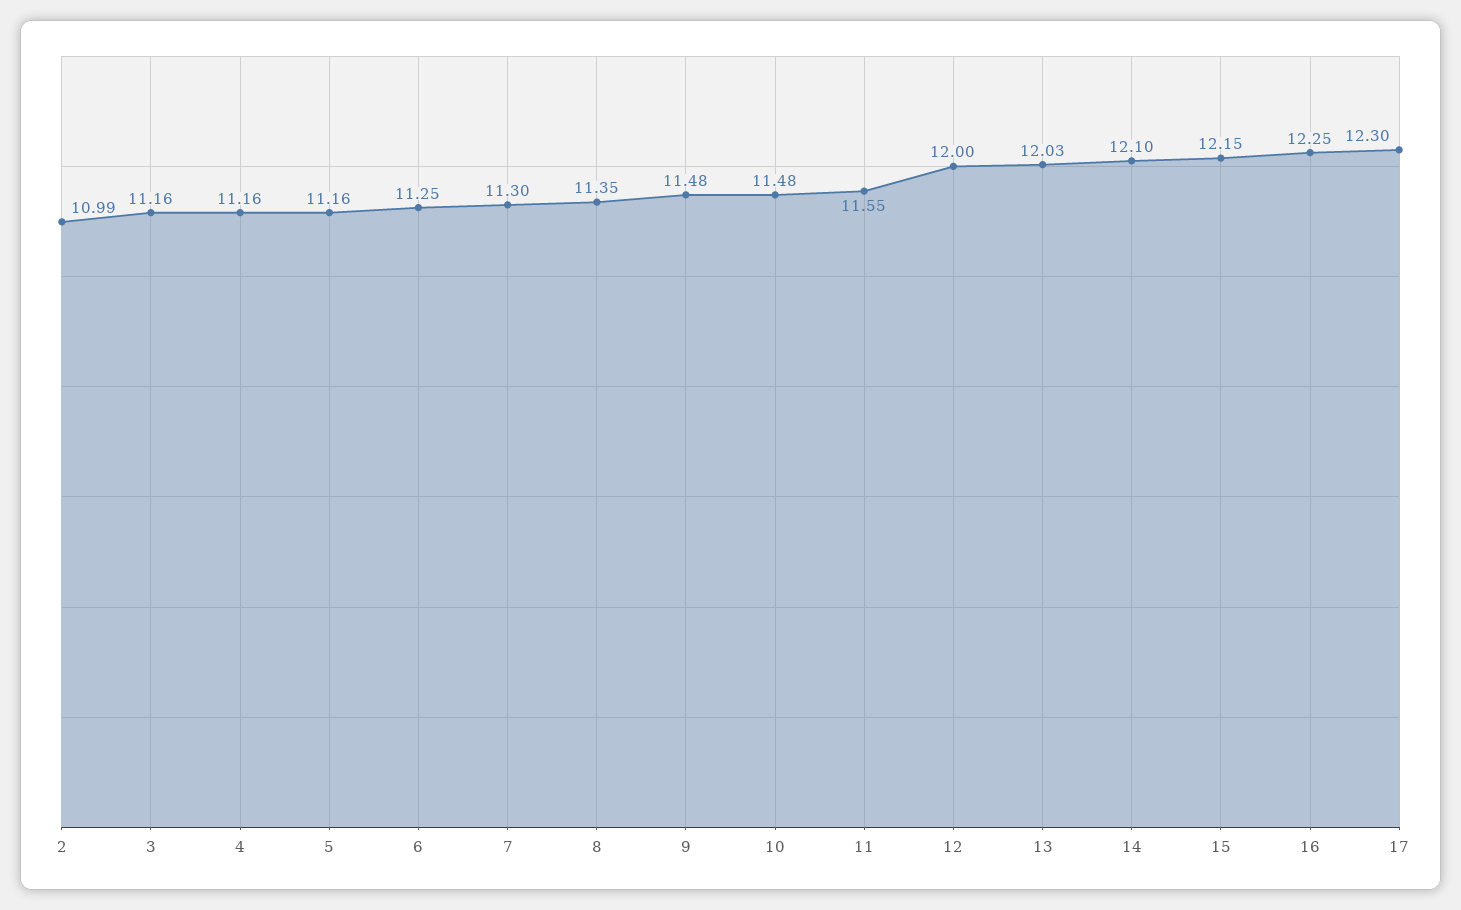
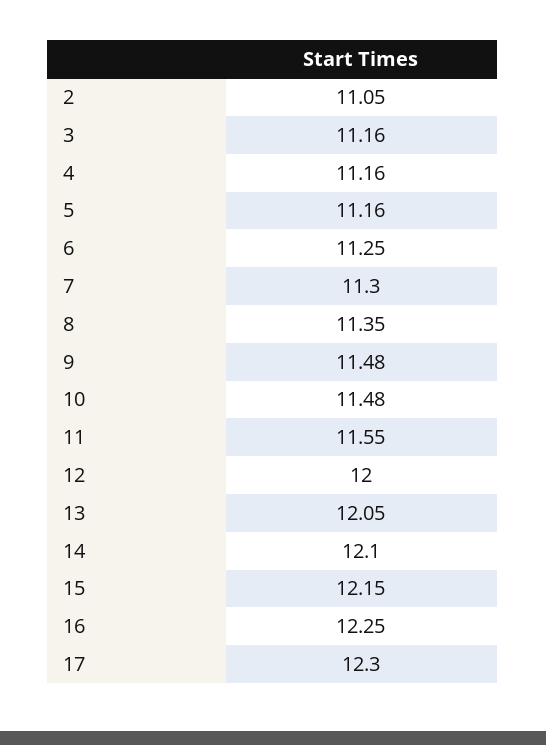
  {
-   "2": 10.99,
+   "2": 11.05,
    "3": 11.16,
    "4": 11.16,
    "5": 11.16,
    "6": 11.25,
    "7": 11.3,
    "8": 11.35,
    "9": 11.48,
    "10": 11.48,
    "11": 11.55,
    "12": 12,
-   "13": 12.03,
+   "13": 12.05,
    "14": 12.1,
    "15": 12.15,
    "16": 12.25,
    "17": 12.3
  }

